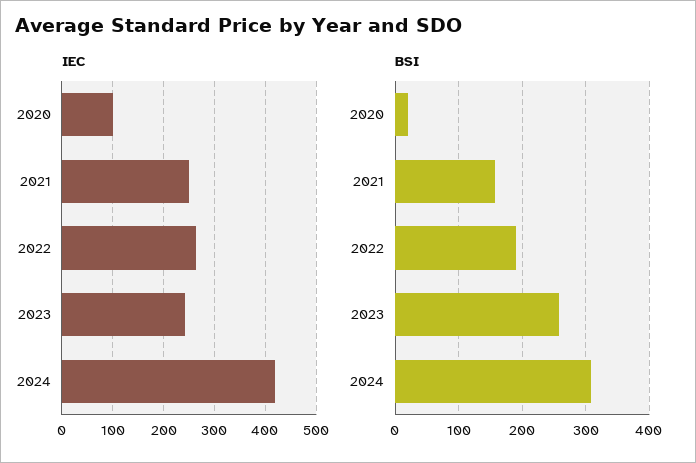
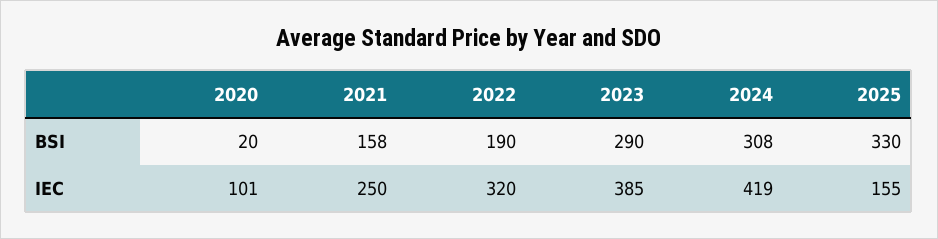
  {
    "IEC": {
      "2020": 101,
      "2021": 250,
-     "2022": 260,
+     "2022": 320,
-     "2023": 240,
+     "2023": 385,
-     "2024": 419
+     "2024": 419,
+     "2025": 155
    },
    "BSI": {
      "2020": 20,
      "2021": 158,
      "2022": 190,
-     "2023": 260,
+     "2023": 290,
-     "2024": 308
+     "2024": 308,
+     "2025": 330
    }
  }

